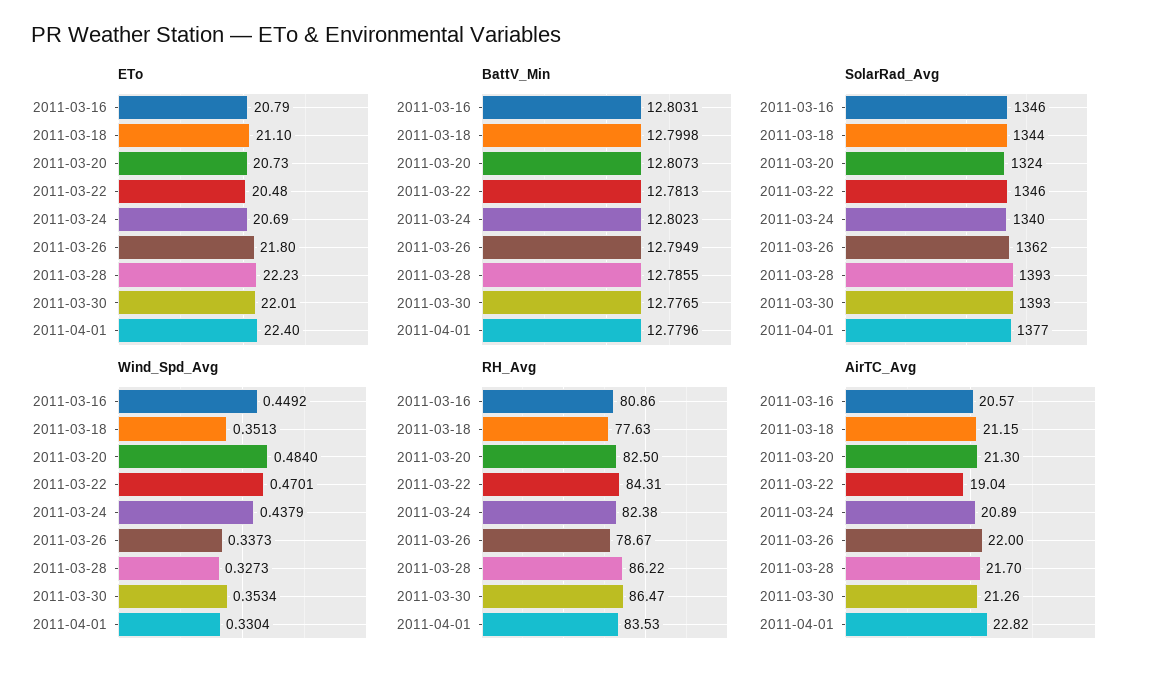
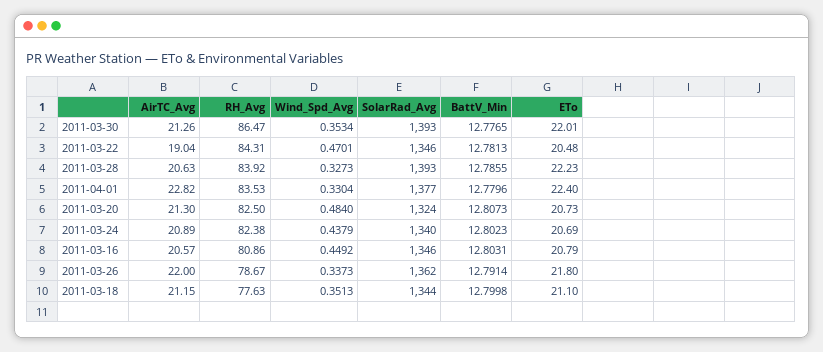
  {
    "ETo": {
      "2011-03-16": 20.79,
      "2011-03-18": 21.1,
      "2011-03-20": 20.73,
      "2011-03-22": 20.48,
      "2011-03-24": 20.69,
      "2011-03-26": 21.8,
      "2011-03-28": 22.23,
      "2011-03-30": 22.01,
      "2011-04-01": 22.4
    },
    "BattV_Min": {
      "2011-03-16": 12.8031,
      "2011-03-18": 12.7998,
      "2011-03-20": 12.8073,
      "2011-03-22": 12.7813,
      "2011-03-24": 12.8023,
-     "2011-03-26": 12.7949,
+     "2011-03-26": 12.7914,
      "2011-03-28": 12.7855,
      "2011-03-30": 12.7765,
      "2011-04-01": 12.7796
    },
    "SolarRad_Avg": {
      "2011-03-16": 1346,
      "2011-03-18": 1344,
      "2011-03-20": 1324,
      "2011-03-22": 1346,
      "2011-03-24": 1340,
      "2011-03-26": 1362,
      "2011-03-28": 1393,
      "2011-03-30": 1393,
      "2011-04-01": 1377
    },
    "Wind_Spd_Avg": {
      "2011-03-16": 0.4492,
      "2011-03-18": 0.3513,
      "2011-03-20": 0.484,
      "2011-03-22": 0.4701,
      "2011-03-24": 0.4379,
      "2011-03-26": 0.3373,
      "2011-03-28": 0.3273,
      "2011-03-30": 0.3534,
      "2011-04-01": 0.3304
    },
    "RH_Avg": {
      "2011-03-16": 80.86,
      "2011-03-18": 77.63,
      "2011-03-20": 82.5,
      "2011-03-22": 84.31,
      "2011-03-24": 82.38,
      "2011-03-26": 78.67,
-     "2011-03-28": 86.22,
+     "2011-03-28": 83.92,
      "2011-03-30": 86.47,
      "2011-04-01": 83.53
    },
    "AirTC_Avg": {
      "2011-03-16": 20.57,
      "2011-03-18": 21.15,
      "2011-03-20": 21.3,
      "2011-03-22": 19.04,
      "2011-03-24": 20.89,
      "2011-03-26": 22,
-     "2011-03-28": 21.7,
+     "2011-03-28": 20.63,
      "2011-03-30": 21.26,
      "2011-04-01": 22.82
    }
  }

